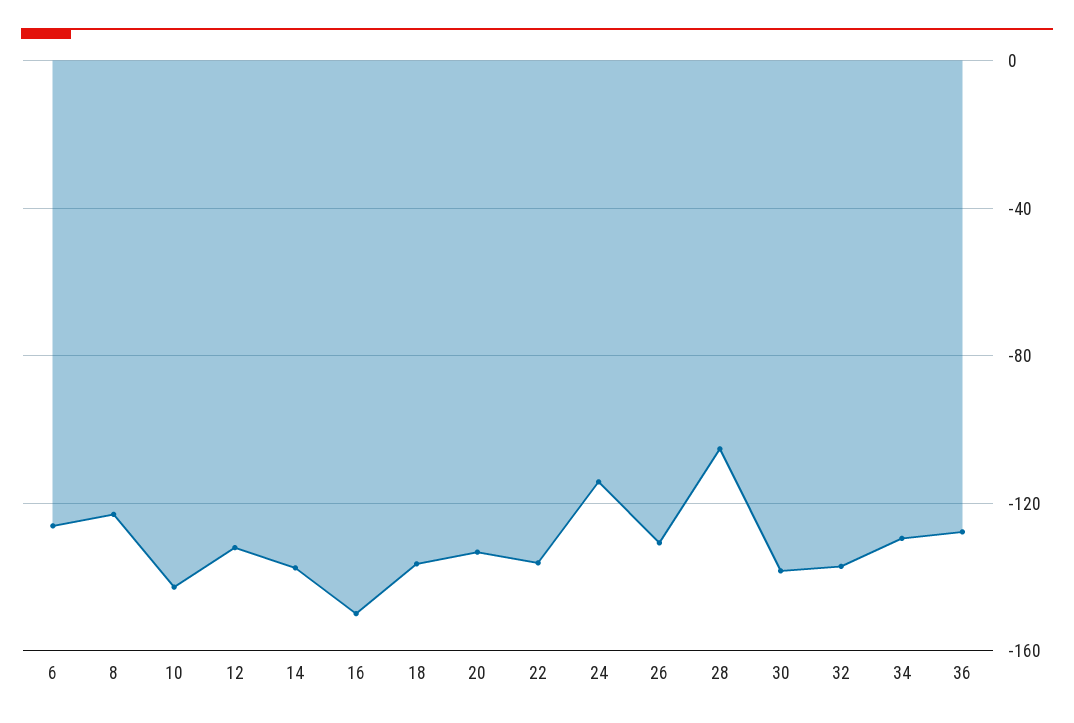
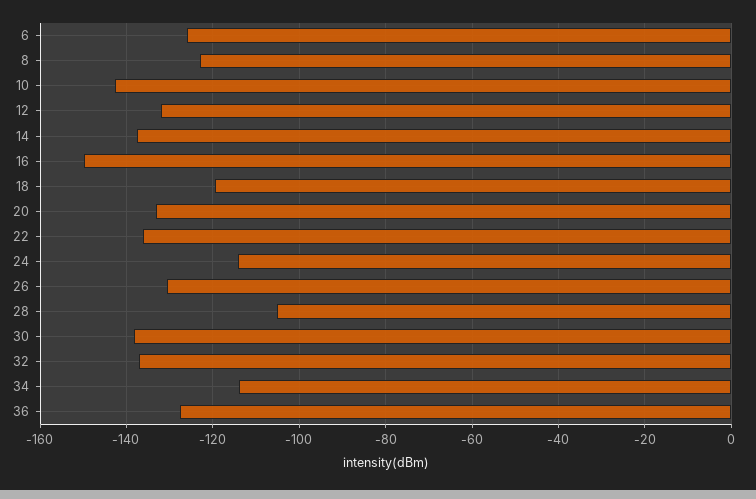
  {
    "6": -126,
    "8": -124,
    "10": -142,
    "12": -132,
    "14": -138,
    "16": -150,
-   "18": -135,
+   "18": -120,
    "20": -134,
    "22": -136,
    "24": -114,
    "26": -130,
    "28": -106,
    "30": -138,
    "32": -138,
-   "34": -130,
+   "34": -114,
    "36": -128
  }

